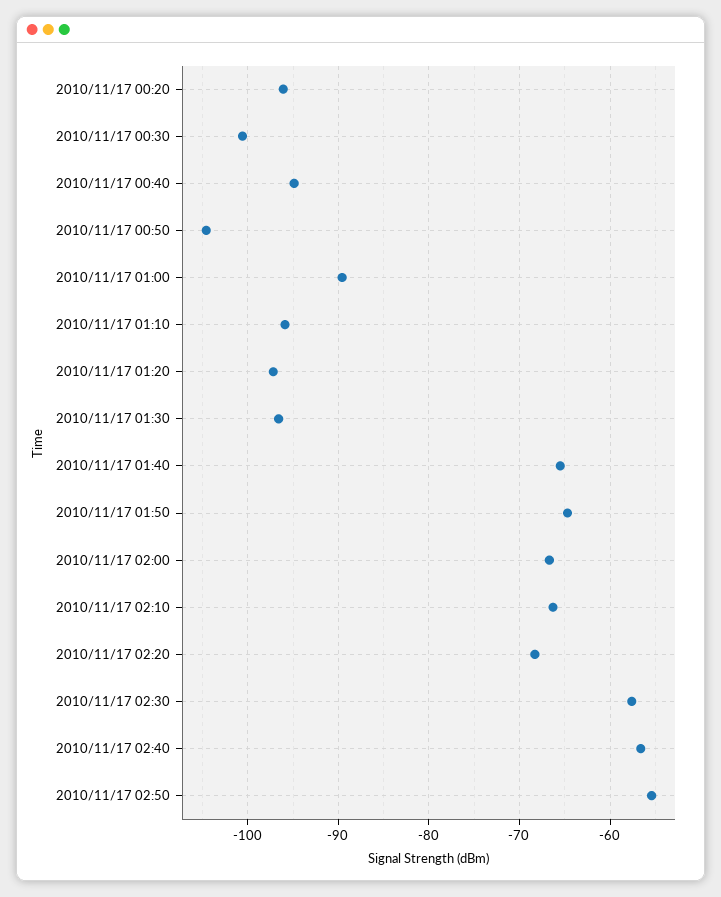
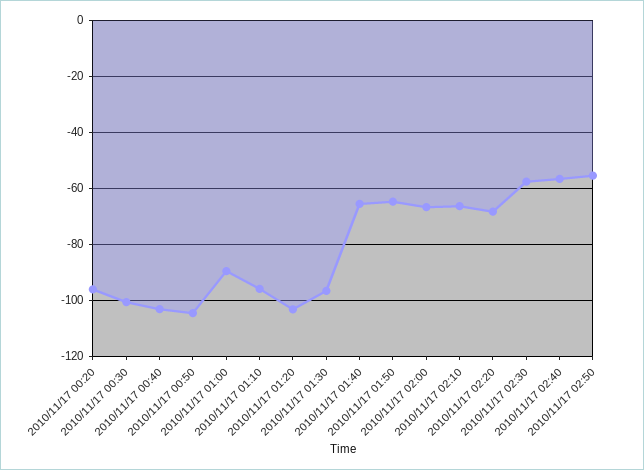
  {
    "2010/11/17 00:20": -96,
    "2010/11/17 00:30": -101,
-   "2010/11/17 00:40": -95,
+   "2010/11/17 00:40": -102.5,
    "2010/11/17 00:50": -105,
    "2010/11/17 01:00": -90,
    "2010/11/17 01:10": -96,
-   "2010/11/17 01:20": -97,
+   "2010/11/17 01:20": -102.5,
    "2010/11/17 01:30": -97,
    "2010/11/17 01:40": -66,
    "2010/11/17 01:50": -65,
    "2010/11/17 02:00": -67,
    "2010/11/17 02:10": -66,
    "2010/11/17 02:20": -68,
    "2010/11/17 02:30": -58,
    "2010/11/17 02:40": -57,
    "2010/11/17 02:50": -55
  }

